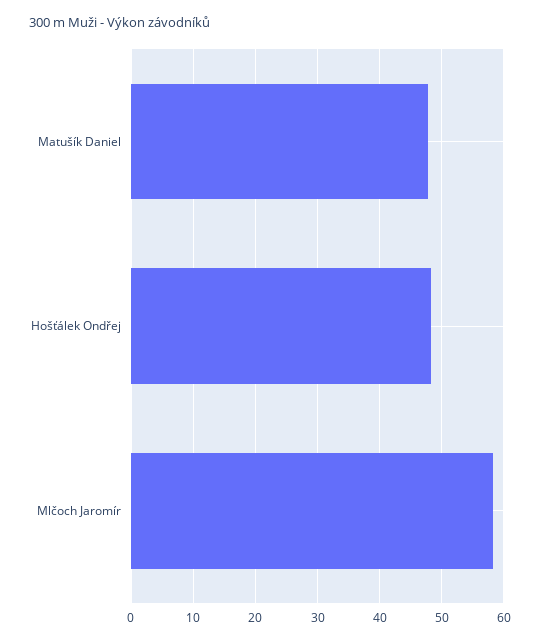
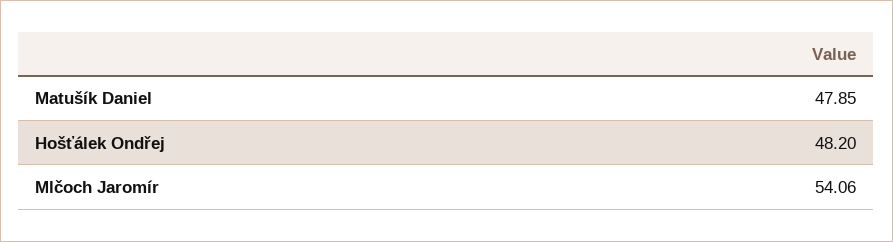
  {
    "Matušík Daniel": 47.85,
    "Hošťálek Ondřej": 48.2,
-   "Mlčoch Jaromír": 58
+   "Mlčoch Jaromír": 54.06
  }

